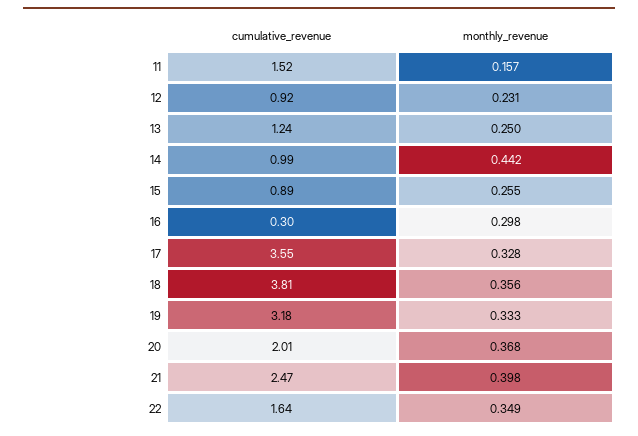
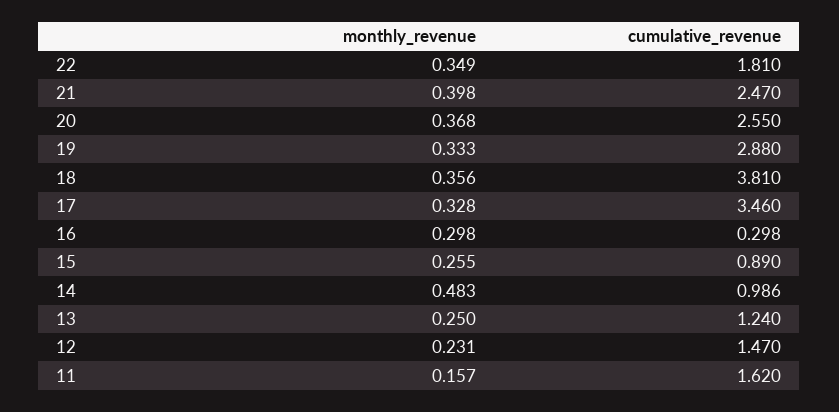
  {
    "cumulative_revenue": {
-     "11": 1.52,
+     "11": 1.62,
-     "12": 0.92,
+     "12": 1.47,
      "13": 1.24,
      "14": 0.986,
      "15": 0.89,
      "16": 0.298,
-     "17": 3.55,
+     "17": 3.46,
      "18": 3.81,
-     "19": 3.18,
+     "19": 2.88,
-     "20": 2.01,
+     "20": 2.55,
      "21": 2.47,
-     "22": 1.64
+     "22": 1.81
    },
    "monthly_revenue": {
      "11": 0.157,
      "12": 0.231,
      "13": 0.25,
-     "14": 0.442,
+     "14": 0.483,
      "15": 0.255,
      "16": 0.298,
      "17": 0.328,
      "18": 0.356,
      "19": 0.333,
      "20": 0.368,
      "21": 0.398,
      "22": 0.349
    }
  }

